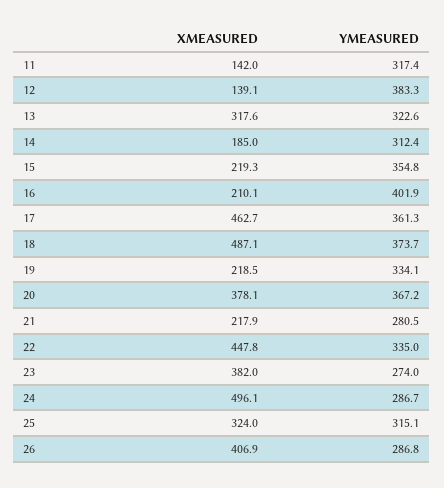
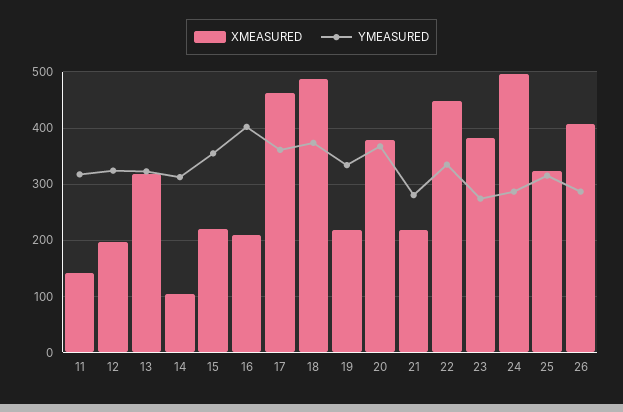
  {
    "XMEASURED": {
      "11": 142,
-     "12": 139.1,
+     "12": 200,
      "13": 317.6,
-     "14": 185,
+     "14": 100,
      "15": 219.3,
      "16": 210.1,
      "17": 462.7,
      "18": 487.1,
      "19": 218.5,
      "20": 378.1,
      "21": 217.9,
      "22": 447.8,
      "23": 382,
      "24": 496.1,
      "25": 324,
      "26": 406.9
    },
    "YMEASURED": {
      "11": 317.4,
-     "12": 383.3,
+     "12": 320,
      "13": 322.6,
      "14": 312.4,
      "15": 354.8,
      "16": 401.9,
      "17": 361.3,
      "18": 373.7,
      "19": 334.1,
      "20": 367.2,
      "21": 280.5,
      "22": 335,
      "23": 274,
      "24": 286.7,
      "25": 315.1,
      "26": 286.8
    }
  }

